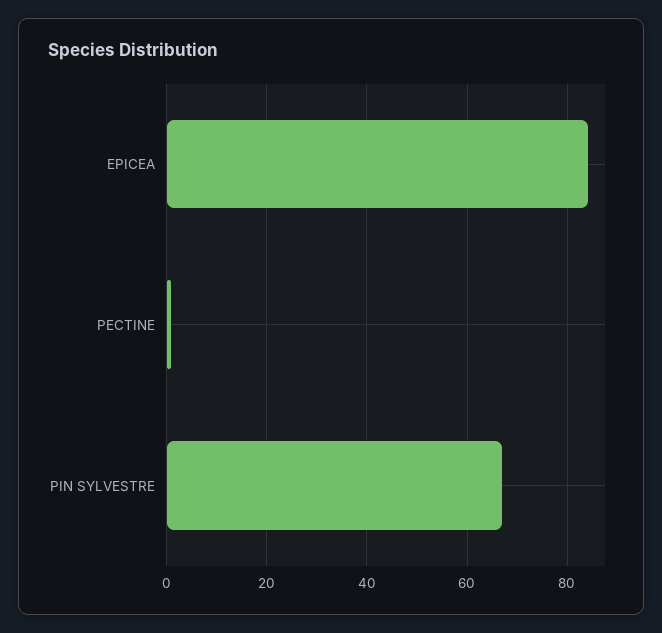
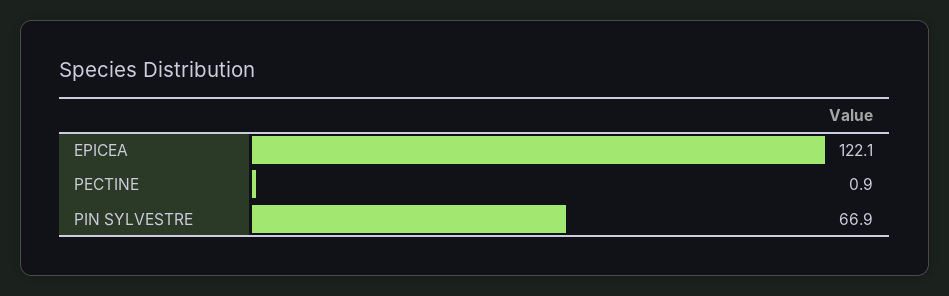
  {
-   "EPICEA": 84,
+   "EPICEA": 122.1,
    "PECTINE": 0.9,
    "PIN SYLVESTRE": 66.9
  }

